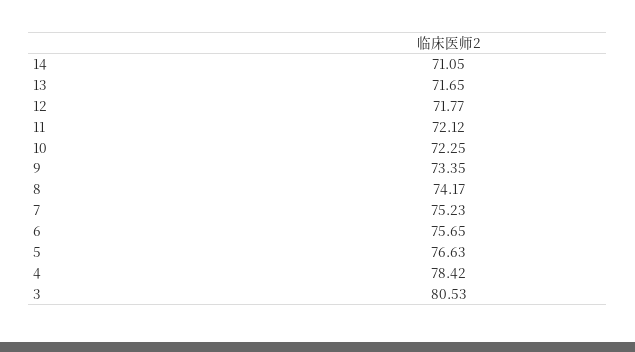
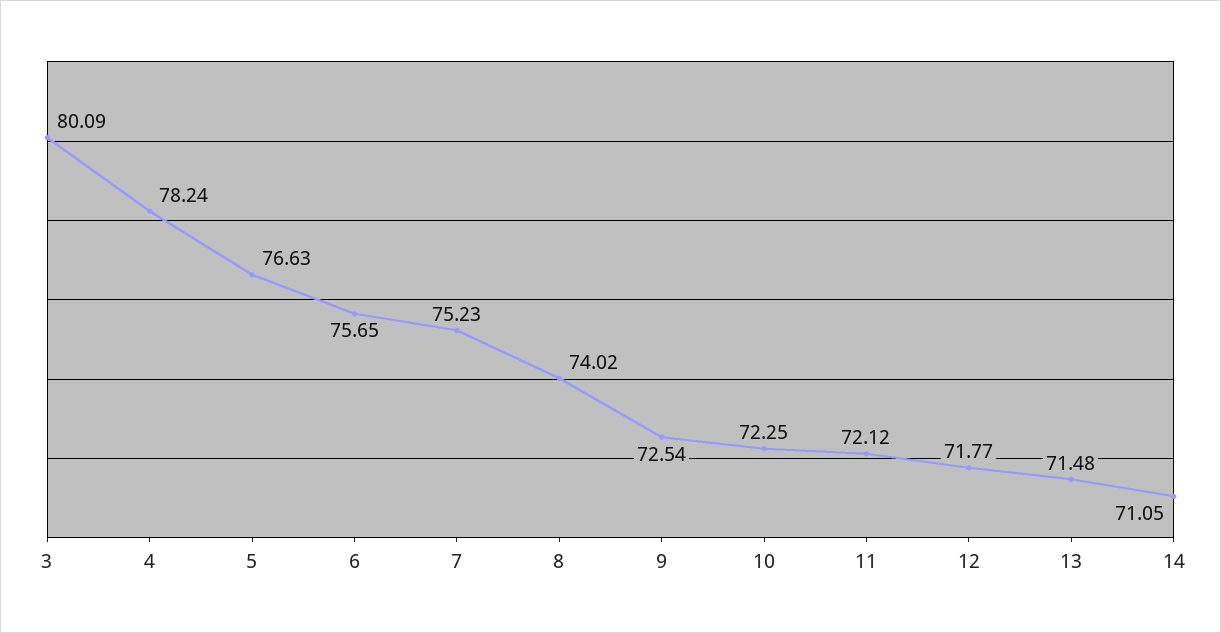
  {
    "14": 71.05,
-   "13": 71.65,
+   "13": 71.48,
    "12": 71.77,
    "11": 72.12,
    "10": 72.25,
-   "9": 73.35,
+   "9": 72.54,
-   "8": 74.17,
+   "8": 74.02,
    "7": 75.23,
    "6": 75.65,
    "5": 76.63,
-   "4": 78.42,
+   "4": 78.24,
-   "3": 80.53
+   "3": 80.09
  }

